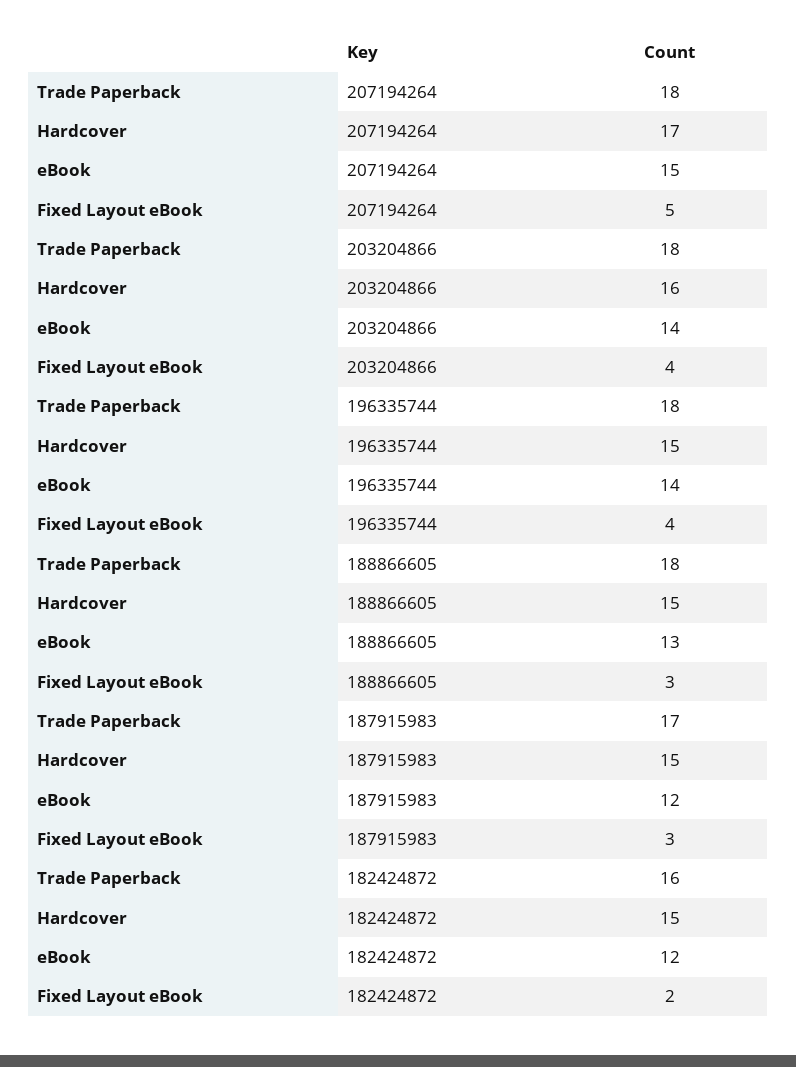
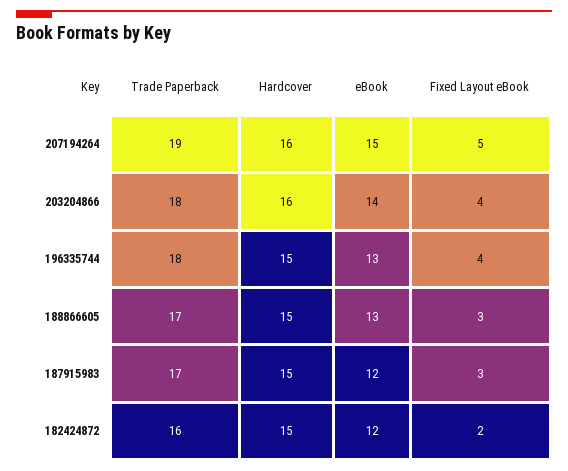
  {
    "Trade Paperback": {
-     "207194264": 18,
+     "207194264": 19,
      "203204866": 18,
      "196335744": 18,
-     "188866605": 18,
+     "188866605": 17,
      "187915983": 17,
      "182424872": 16
    },
    "Hardcover": {
-     "207194264": 17,
+     "207194264": 16,
      "203204866": 16,
      "196335744": 15,
      "188866605": 15,
      "187915983": 15,
      "182424872": 15
    },
    "eBook": {
      "207194264": 15,
      "203204866": 14,
-     "196335744": 14,
+     "196335744": 13,
      "188866605": 13,
      "187915983": 12,
      "182424872": 12
    },
    "Fixed Layout eBook": {
      "207194264": 5,
      "203204866": 4,
      "196335744": 4,
      "188866605": 3,
      "187915983": 3,
      "182424872": 2
    }
  }

